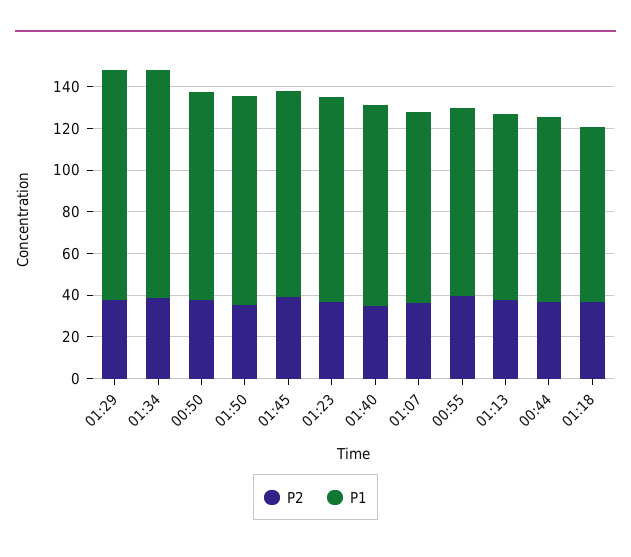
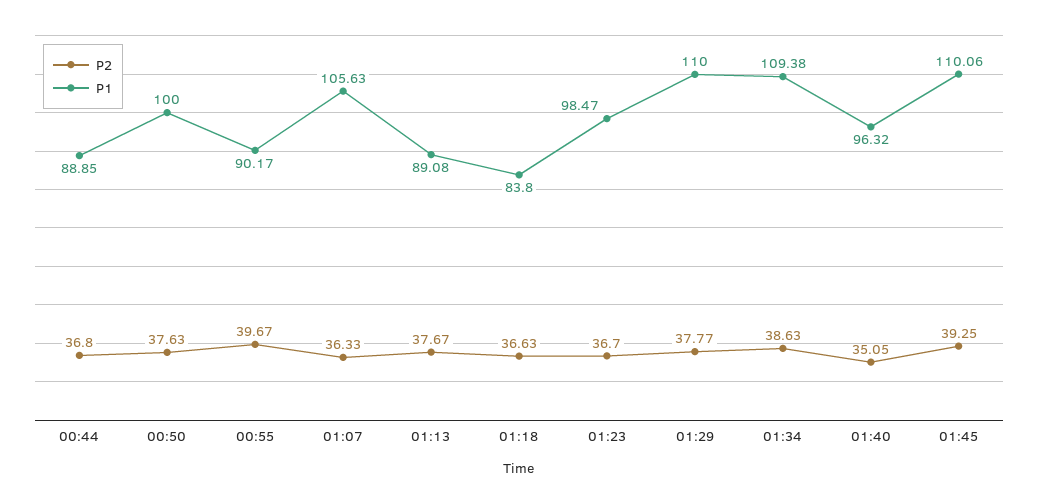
  {
    "P2": {
      "01:29": 37.77,
      "01:34": 38.63,
      "00:50": 37.63,
-     "01:50": 35,
      "01:45": 39.25,
      "01:23": 36.7,
      "01:40": 35.05,
      "01:07": 36.33,
      "00:55": 39.67,
      "01:13": 37.67,
      "00:44": 36.8,
      "01:18": 36.63
    },
    "P1": {
      "01:29": 110,
      "01:34": 109.38,
      "00:50": 100,
-     "01:50": 100,
-     "01:45": 100,
+     "01:45": 110.06,
      "01:23": 98.47,
      "01:40": 96.32,
-     "01:07": 90,
+     "01:07": 105.63,
      "00:55": 90.17,
      "01:13": 89.08,
      "00:44": 88.85,
      "01:18": 83.8
    }
  }

